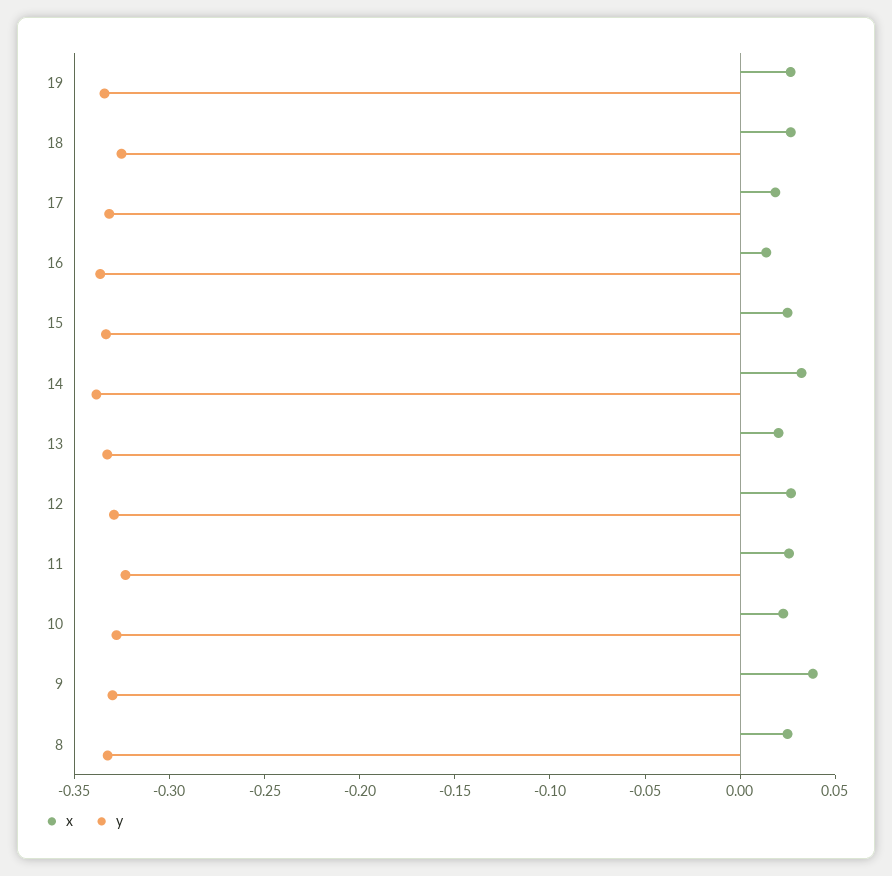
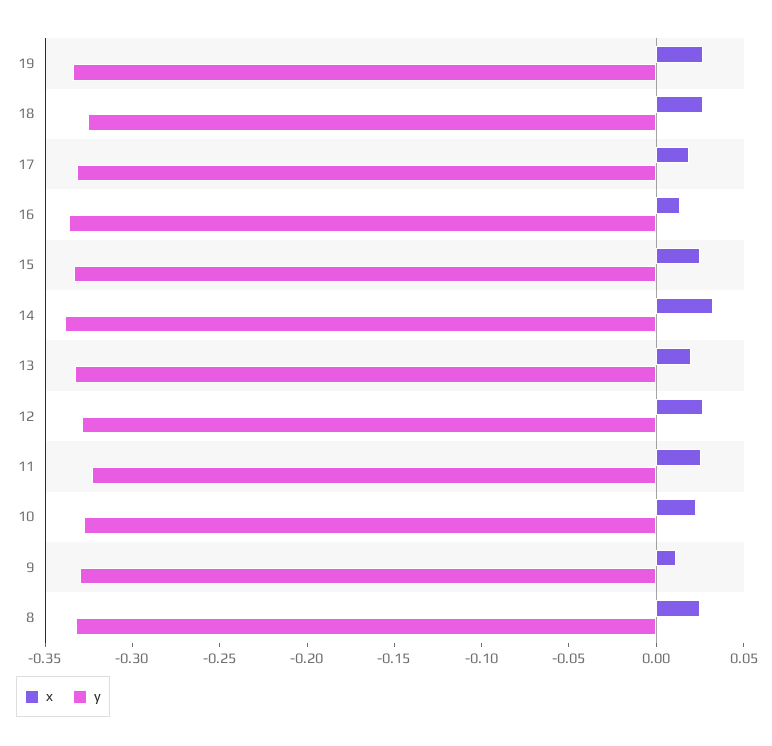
  {
    "x": {
      "19": 0.03,
      "18": 0.03,
      "17": 0.02,
      "16": 0.01,
      "15": 0.02,
      "14": 0.03,
      "13": 0.02,
      "12": 0.03,
      "11": 0.03,
      "10": 0.02,
-     "9": 0.04,
+     "9": 0.01,
      "8": 0.02
    },
    "y": {
      "19": -0.33,
      "18": -0.33,
      "17": -0.33,
      "16": -0.34,
      "15": -0.33,
      "14": -0.34,
      "13": -0.33,
      "12": -0.33,
      "11": -0.32,
      "10": -0.33,
      "9": -0.33,
      "8": -0.33
    }
  }

